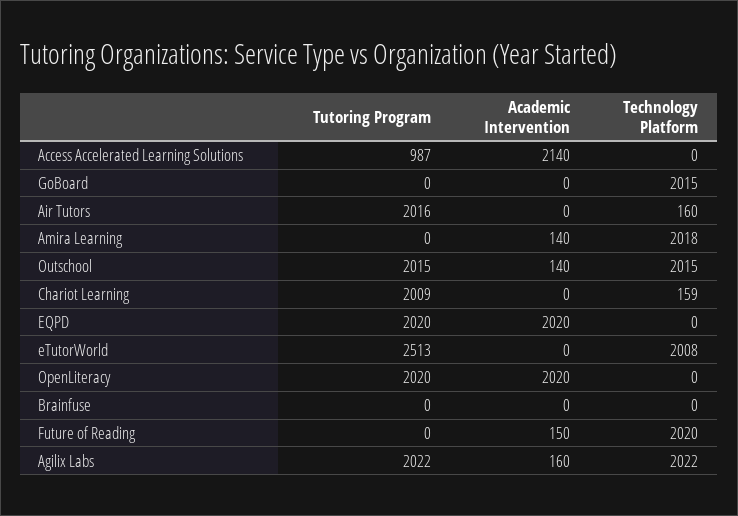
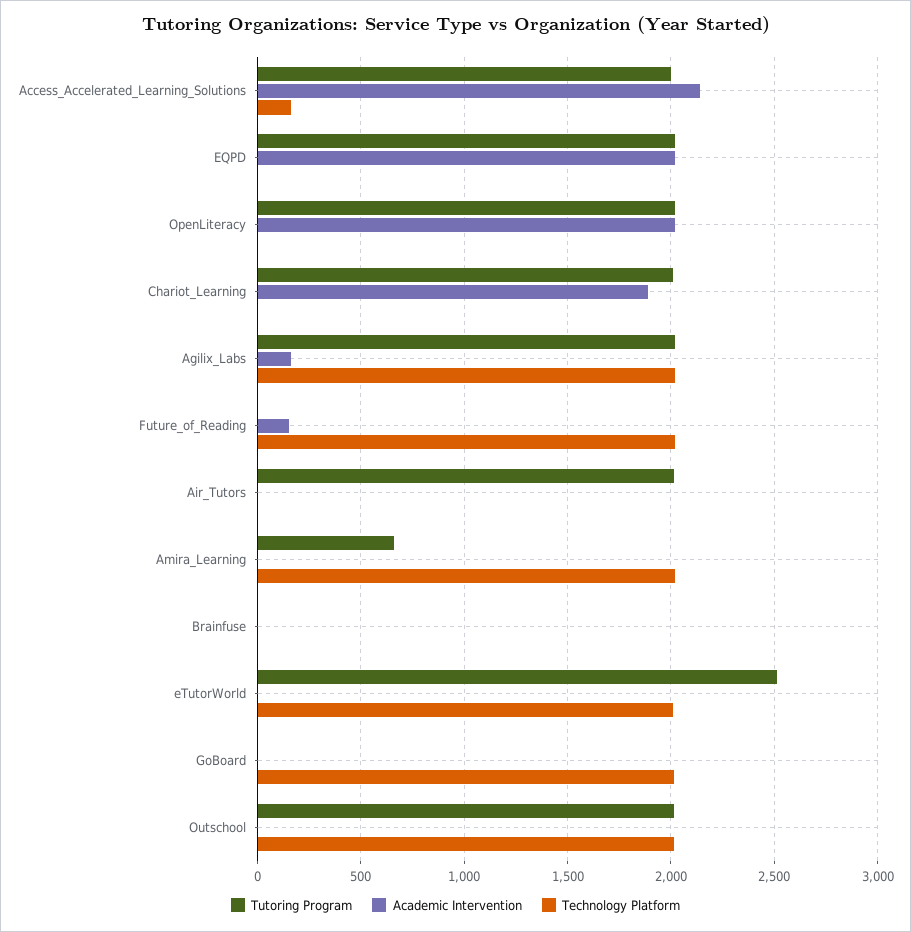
  {
    "Tutoring Program": {
-     "Access Accelerated Learning Solutions": 987,
+     "Access Accelerated Learning Solutions": 2000,
      "GoBoard": 0,
      "Air Tutors": 2016,
-     "Amira Learning": 0,
+     "Amira Learning": 650,
      "Outschool": 2015,
      "Chariot Learning": 2009,
      "EQPD": 2020,
      "eTutorWorld": 2513,
      "OpenLiteracy": 2020,
      "Brainfuse": 0,
      "Future of Reading": 0,
      "Agilix Labs": 2022
    },
    "Academic Intervention": {
      "Access Accelerated Learning Solutions": 2140,
      "GoBoard": 0,
      "Air Tutors": 0,
-     "Amira Learning": 140,
+     "Amira Learning": 0,
-     "Outschool": 140,
+     "Outschool": 0,
-     "Chariot Learning": 0,
+     "Chariot Learning": 1900,
      "EQPD": 2020,
      "eTutorWorld": 0,
      "OpenLiteracy": 2020,
      "Brainfuse": 0,
      "Future of Reading": 150,
      "Agilix Labs": 160
    },
    "Technology Platform": {
-     "Access Accelerated Learning Solutions": 0,
+     "Access Accelerated Learning Solutions": 150,
      "GoBoard": 2015,
-     "Air Tutors": 160,
+     "Air Tutors": 0,
      "Amira Learning": 2018,
      "Outschool": 2015,
-     "Chariot Learning": 159,
+     "Chariot Learning": 0,
      "EQPD": 0,
      "eTutorWorld": 2008,
      "OpenLiteracy": 0,
      "Brainfuse": 0,
      "Future of Reading": 2020,
      "Agilix Labs": 2022
    }
  }

